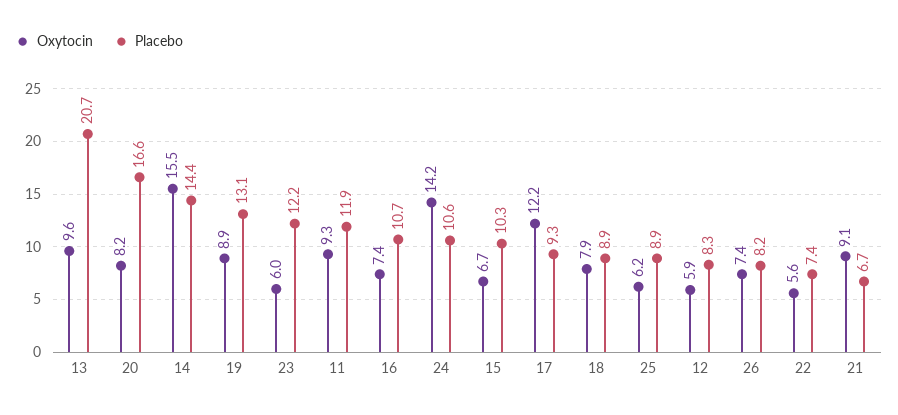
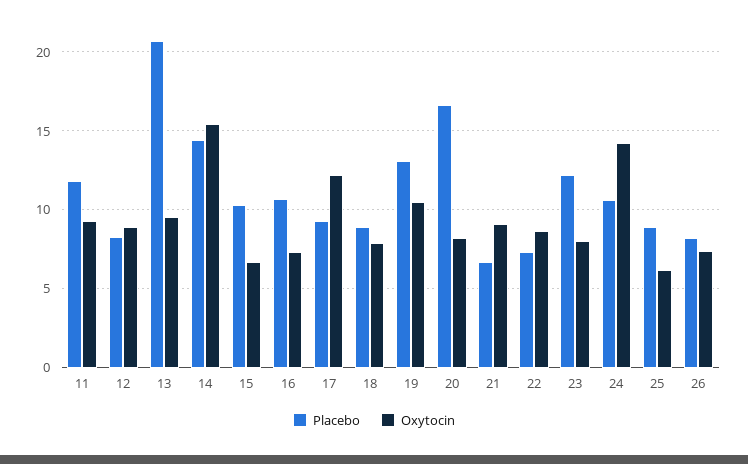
  {
    "Oxytocin": {
      "13": 9.6,
      "20": 8.2,
      "14": 15.5,
-     "19": 8.9,
+     "19": 10.5,
-     "23": 6,
+     "23": 8,
      "11": 9.3,
      "16": 7.4,
      "24": 14.2,
      "15": 6.7,
      "17": 12.2,
      "18": 7.9,
      "25": 6.2,
-     "12": 5.9,
+     "12": 9,
      "26": 7.4,
-     "22": 5.6,
+     "22": 8.5,
      "21": 9.1
    },
    "Placebo": {
      "13": 20.7,
      "20": 16.6,
      "14": 14.4,
      "19": 13.1,
      "23": 12.2,
      "11": 11.9,
      "16": 10.7,
      "24": 10.6,
      "15": 10.3,
      "17": 9.3,
      "18": 8.9,
      "25": 8.9,
      "12": 8.3,
      "26": 8.2,
      "22": 7.4,
      "21": 6.7
    }
  }

